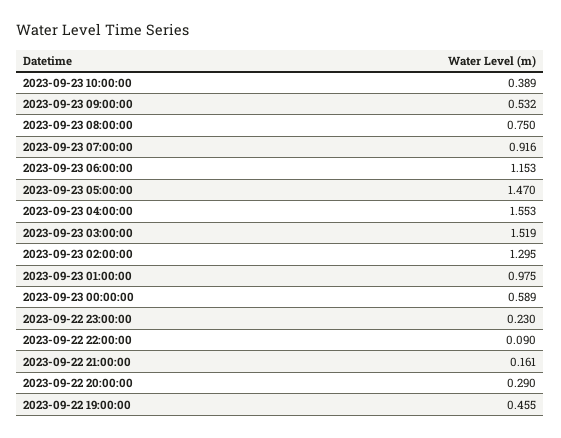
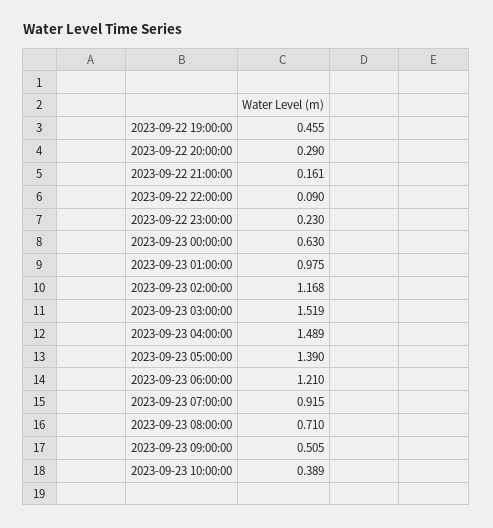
  {
    "2023-09-23 10:00:00": 0.389,
-   "2023-09-23 09:00:00": 0.532,
+   "2023-09-23 09:00:00": 0.505,
-   "2023-09-23 08:00:00": 0.75,
+   "2023-09-23 08:00:00": 0.71,
-   "2023-09-23 07:00:00": 0.916,
+   "2023-09-23 07:00:00": 0.915,
-   "2023-09-23 06:00:00": 1.153,
+   "2023-09-23 06:00:00": 1.21,
-   "2023-09-23 05:00:00": 1.47,
+   "2023-09-23 05:00:00": 1.39,
-   "2023-09-23 04:00:00": 1.553,
+   "2023-09-23 04:00:00": 1.489,
    "2023-09-23 03:00:00": 1.519,
-   "2023-09-23 02:00:00": 1.295,
+   "2023-09-23 02:00:00": 1.168,
    "2023-09-23 01:00:00": 0.975,
-   "2023-09-23 00:00:00": 0.589,
+   "2023-09-23 00:00:00": 0.63,
    "2023-09-22 23:00:00": 0.23,
    "2023-09-22 22:00:00": 0.09,
    "2023-09-22 21:00:00": 0.161,
    "2023-09-22 20:00:00": 0.29,
    "2023-09-22 19:00:00": 0.455
  }

